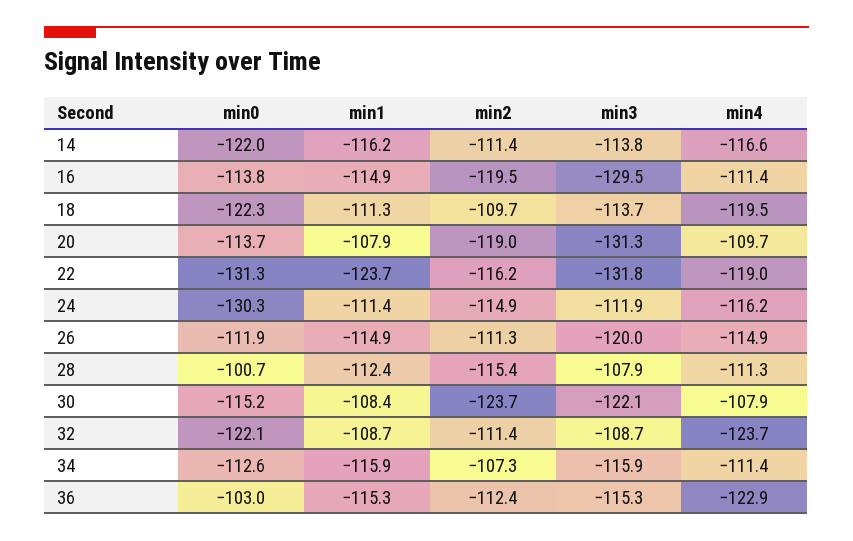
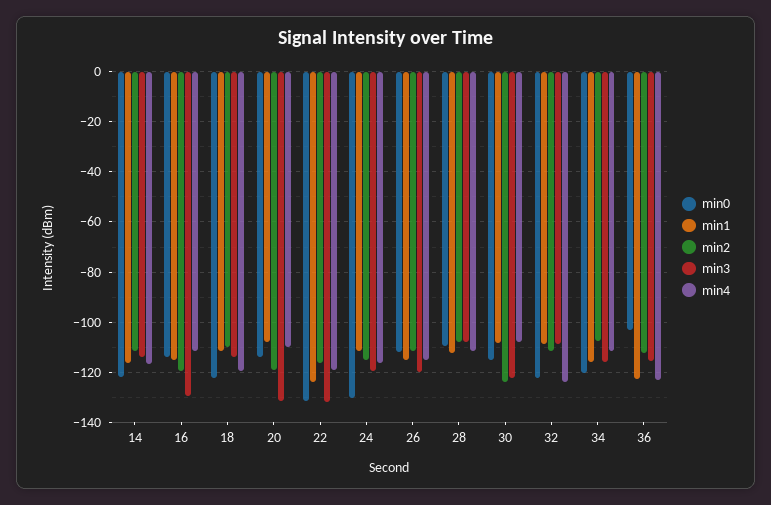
  {
    "min0": {
      "14": -122,
      "16": -113.8,
      "18": -122.3,
      "20": -113.7,
      "22": -131.3,
      "24": -130.3,
      "26": -111.9,
-     "28": -100.7,
+     "28": -110,
      "30": -115.2,
      "32": -122.1,
-     "34": -112.6,
+     "34": -120,
      "36": -103
    },
    "min1": {
      "14": -116.2,
      "16": -114.9,
      "18": -111.3,
      "20": -107.9,
      "22": -123.7,
      "24": -111.4,
      "26": -114.9,
      "28": -112.4,
      "30": -108.4,
      "32": -108.7,
      "34": -115.9,
-     "36": -115.3
+     "36": -122.5
    },
    "min2": {
      "14": -111.4,
      "16": -119.5,
      "18": -109.7,
      "20": -119,
      "22": -116.2,
      "24": -114.9,
      "26": -111.3,
-     "28": -115.4,
+     "28": -107.5,
      "30": -123.7,
      "32": -111.4,
      "34": -107.3,
      "36": -112.4
    },
    "min3": {
      "14": -113.8,
      "16": -129.5,
      "18": -113.7,
      "20": -131.3,
      "22": -131.8,
-     "24": -111.9,
+     "24": -120,
      "26": -120,
      "28": -107.9,
      "30": -122.1,
      "32": -108.7,
      "34": -115.9,
      "36": -115.3
    },
    "min4": {
      "14": -116.6,
      "16": -111.4,
      "18": -119.5,
      "20": -109.7,
      "22": -119,
      "24": -116.2,
      "26": -114.9,
      "28": -111.3,
      "30": -107.9,
      "32": -123.7,
      "34": -111.4,
      "36": -122.9
    }
  }

